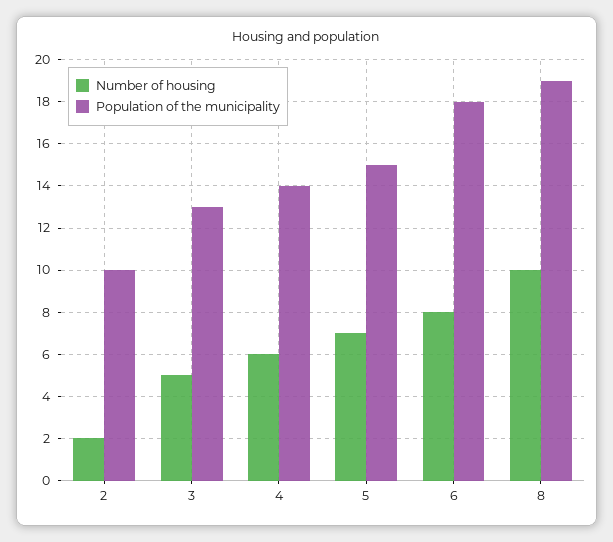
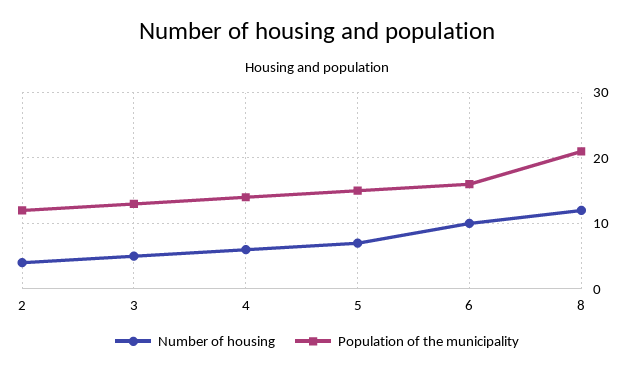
  {
    "Number of housing": {
-     "2": 2,
+     "2": 4,
      "3": 5,
      "4": 6,
      "5": 7,
-     "6": 8,
+     "6": 10,
-     "8": 10
+     "8": 12
    },
    "Population of the municipality": {
-     "2": 10,
+     "2": 12,
      "3": 13,
      "4": 14,
      "5": 15,
-     "6": 18,
+     "6": 16,
-     "8": 19
+     "8": 21
    }
  }

